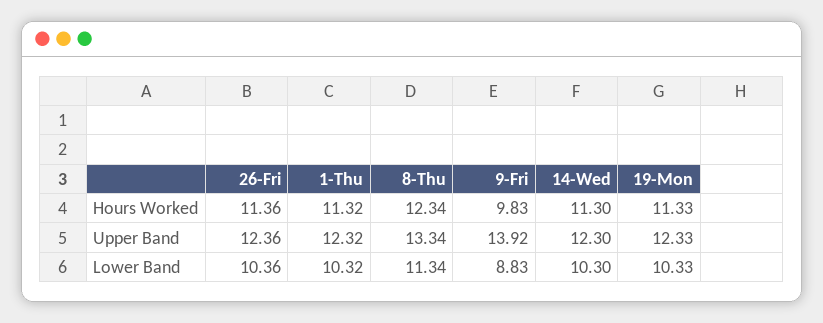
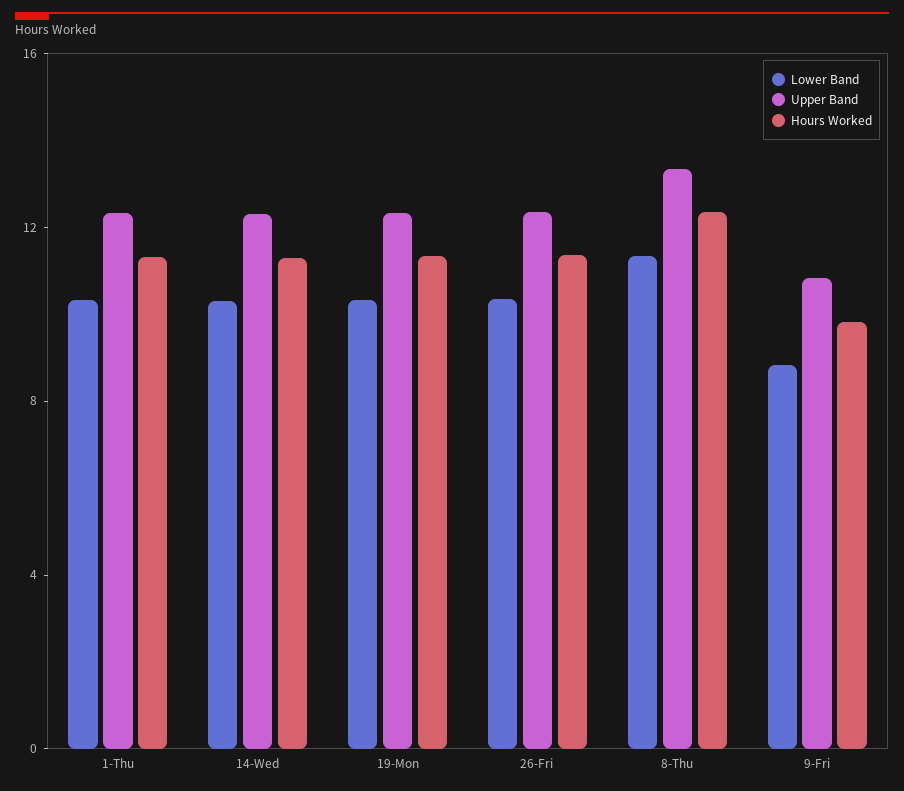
  {
    "Hours Worked": {
      "26-Fri": 11.36,
      "1-Thu": 11.32,
      "8-Thu": 12.34,
      "9-Fri": 9.83,
      "14-Wed": 11.3,
      "19-Mon": 11.33
    },
    "Upper Band": {
      "26-Fri": 12.36,
      "1-Thu": 12.32,
      "8-Thu": 13.34,
-     "9-Fri": 13.92,
+     "9-Fri": 11,
      "14-Wed": 12.3,
      "19-Mon": 12.33
    },
    "Lower Band": {
      "26-Fri": 10.36,
      "1-Thu": 10.32,
      "8-Thu": 11.34,
      "9-Fri": 8.83,
      "14-Wed": 10.3,
      "19-Mon": 10.33
    }
  }

